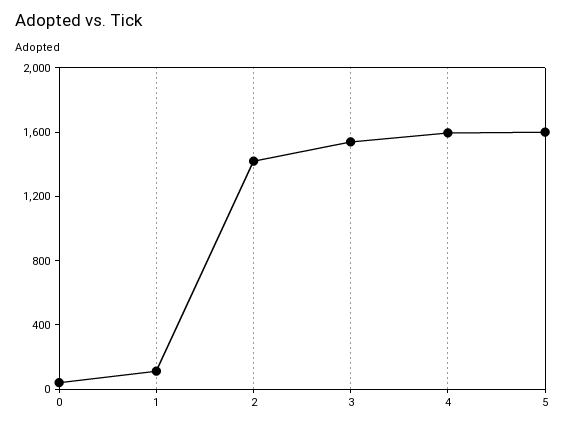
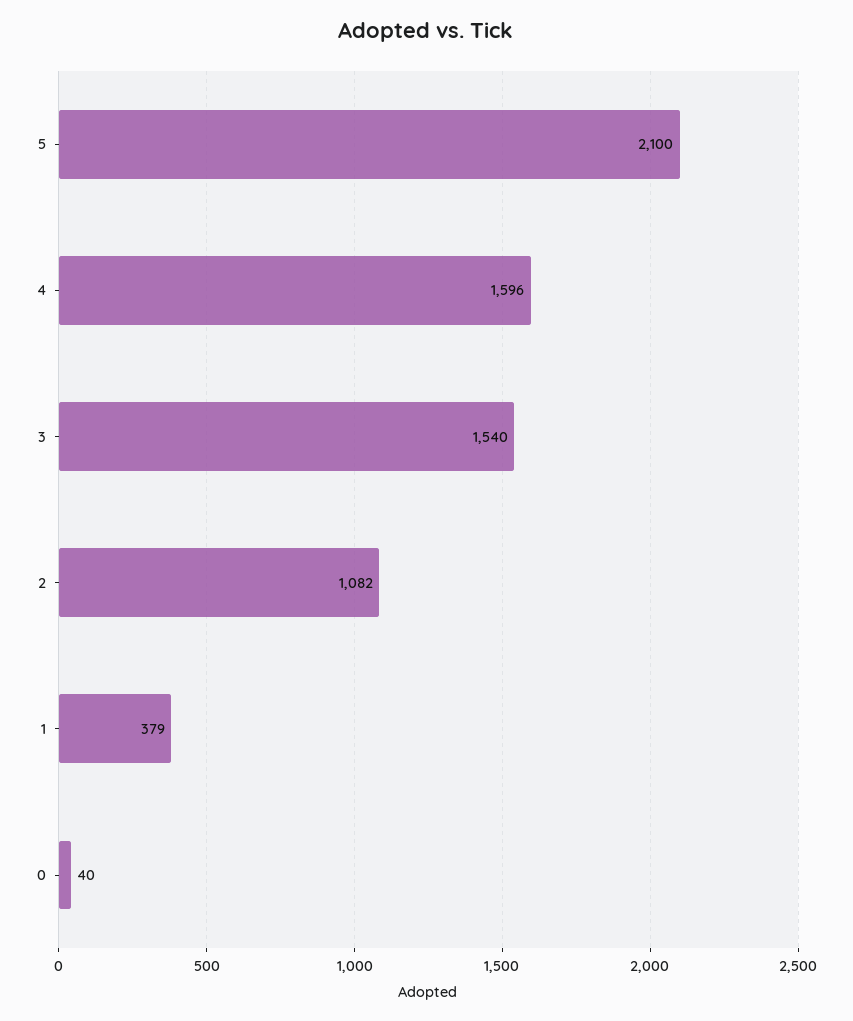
  {
    "0": 40,
-   "1": 100,
+   "1": 379,
-   "2": 1400,
+   "2": 1082,
    "3": 1540,
    "4": 1596,
-   "5": 1600
+   "5": 2100
  }

